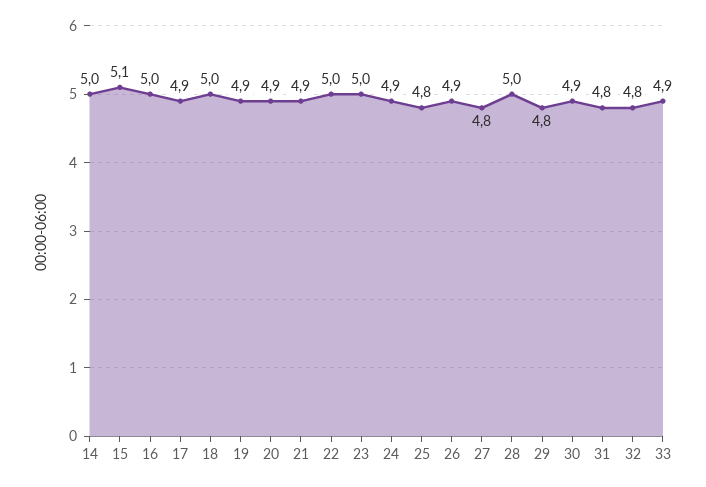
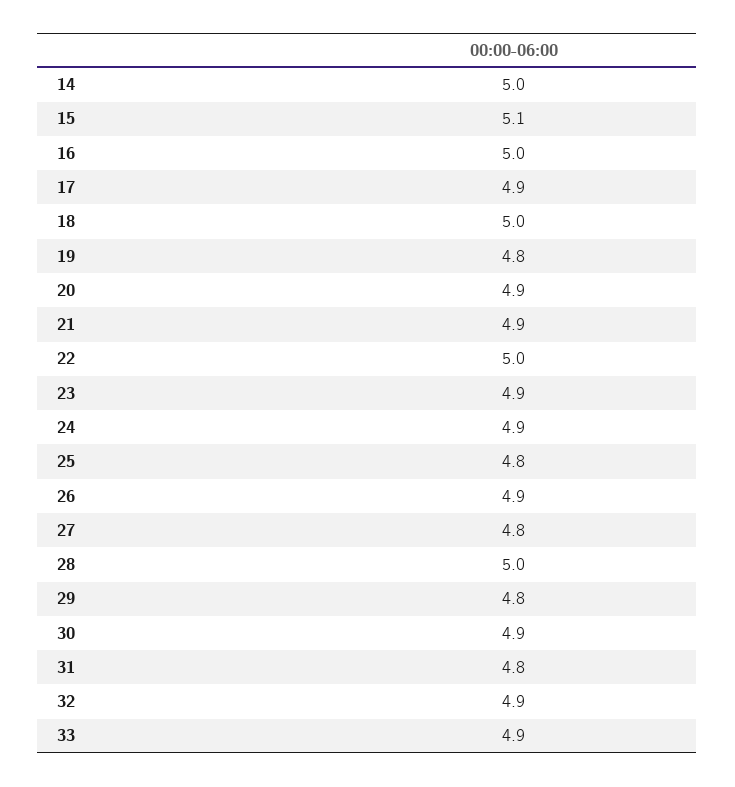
  {
    "14": 5,
    "15": 5.1,
    "16": 5,
    "17": 4.9,
    "18": 5,
-   "19": 4.9,
+   "19": 4.8,
    "20": 4.9,
    "21": 4.9,
    "22": 5,
-   "23": 5,
+   "23": 4.9,
    "24": 4.9,
    "25": 4.8,
    "26": 4.9,
    "27": 4.8,
    "28": 5,
    "29": 4.8,
    "30": 4.9,
    "31": 4.8,
-   "32": 4.8,
+   "32": 4.9,
    "33": 4.9
  }

